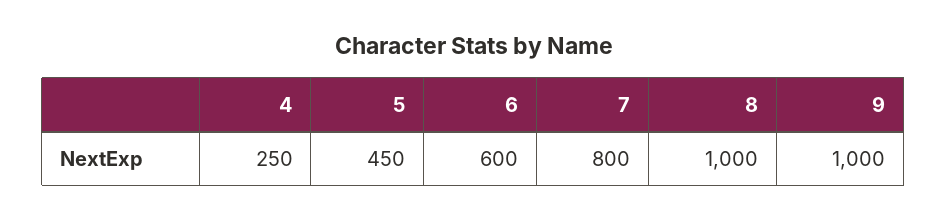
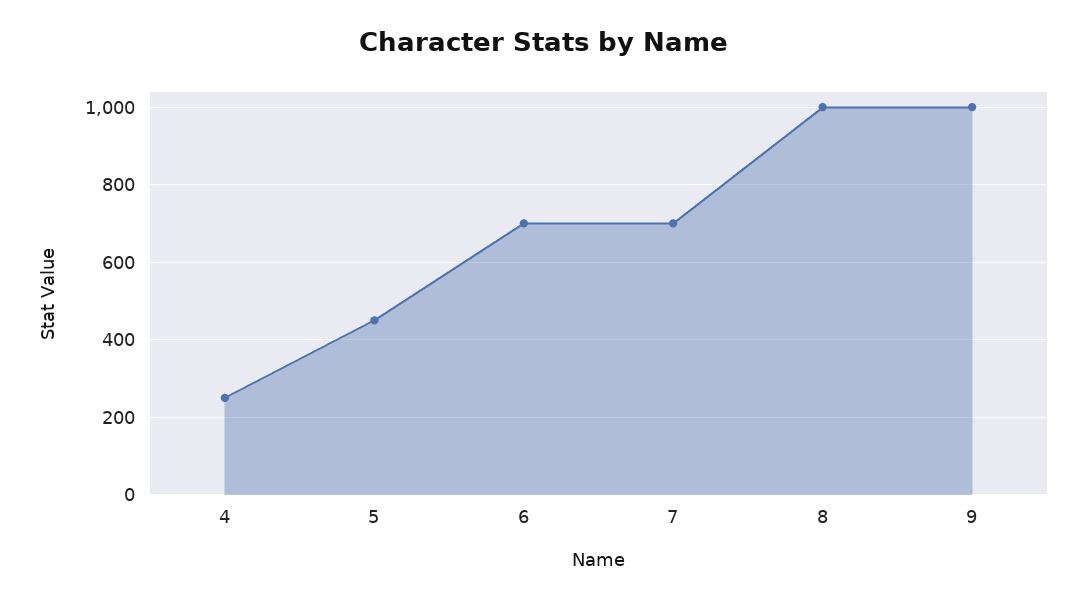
  {
    "4": 250,
    "5": 450,
-   "6": 600,
+   "6": 700,
-   "7": 800,
+   "7": 700,
    "8": 1000,
    "9": 1000
  }

